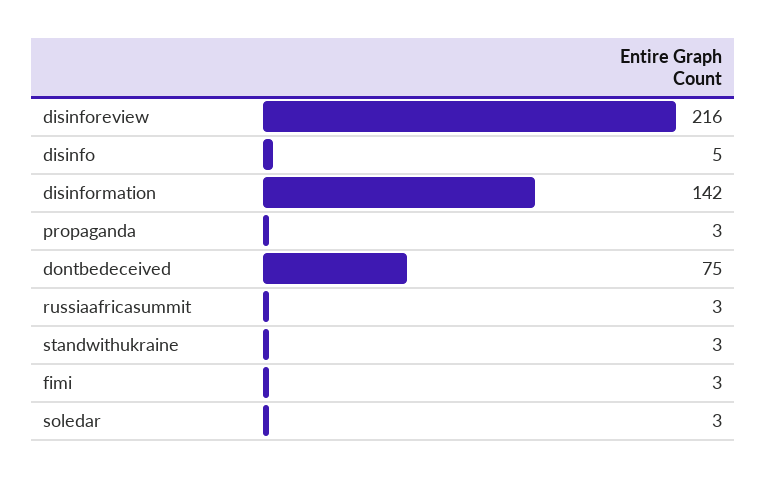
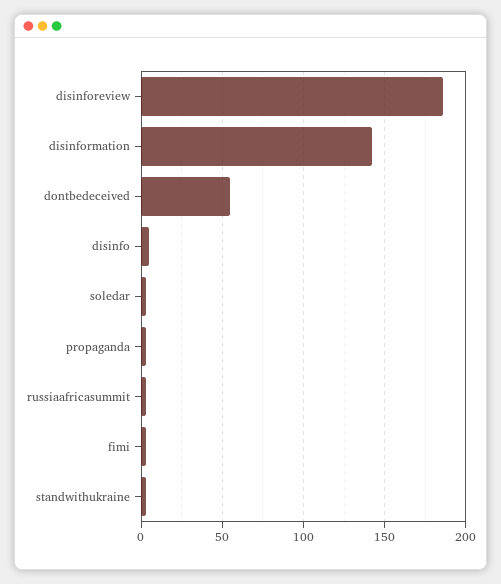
  {
-   "disinforeview": 216,
+   "disinforeview": 185,
    "disinfo": 5,
    "disinformation": 142,
    "propaganda": 3,
-   "dontbedeceived": 75,
+   "dontbedeceived": 55,
    "russiaafricasummit": 3,
    "standwithukraine": 3,
    "fimi": 3,
    "soledar": 3
  }

